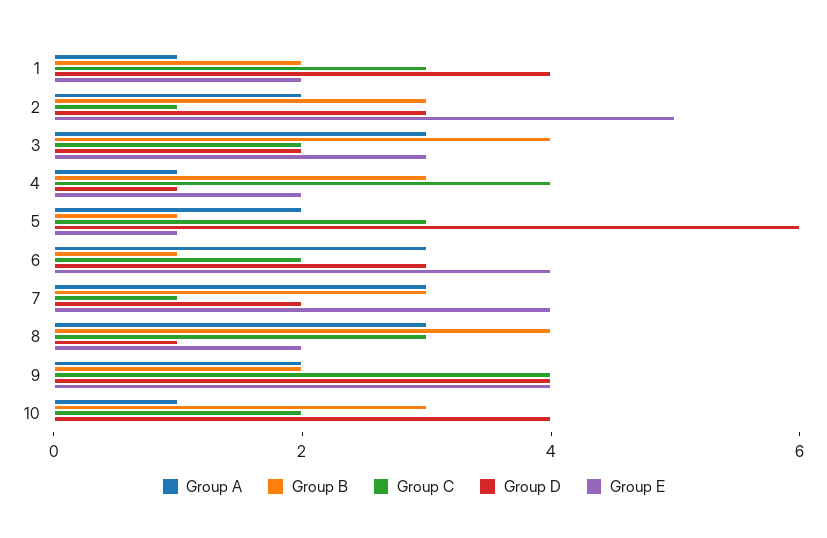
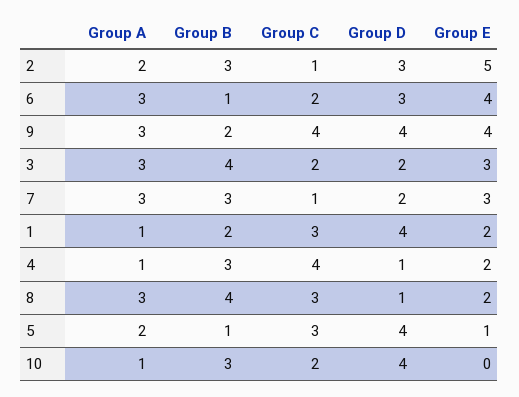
  {
    "Group A": {
      "1": 1,
      "2": 2,
      "3": 3,
      "4": 1,
      "5": 2,
      "6": 3,
      "7": 3,
      "8": 3,
-     "9": 2,
+     "9": 3,
      "10": 1
    },
    "Group B": {
      "1": 2,
      "2": 3,
      "3": 4,
      "4": 3,
      "5": 1,
      "6": 1,
      "7": 3,
      "8": 4,
      "9": 2,
      "10": 3
    },
    "Group C": {
      "1": 3,
      "2": 1,
      "3": 2,
      "4": 4,
      "5": 3,
      "6": 2,
      "7": 1,
      "8": 3,
      "9": 4,
      "10": 2
    },
    "Group D": {
      "1": 4,
      "2": 3,
      "3": 2,
      "4": 1,
-     "5": 6,
+     "5": 4,
      "6": 3,
      "7": 2,
      "8": 1,
      "9": 4,
      "10": 4
    },
    "Group E": {
      "1": 2,
      "2": 5,
      "3": 3,
      "4": 2,
      "5": 1,
      "6": 4,
-     "7": 4,
+     "7": 3,
      "8": 2,
      "9": 4,
      "10": 0
    }
  }

